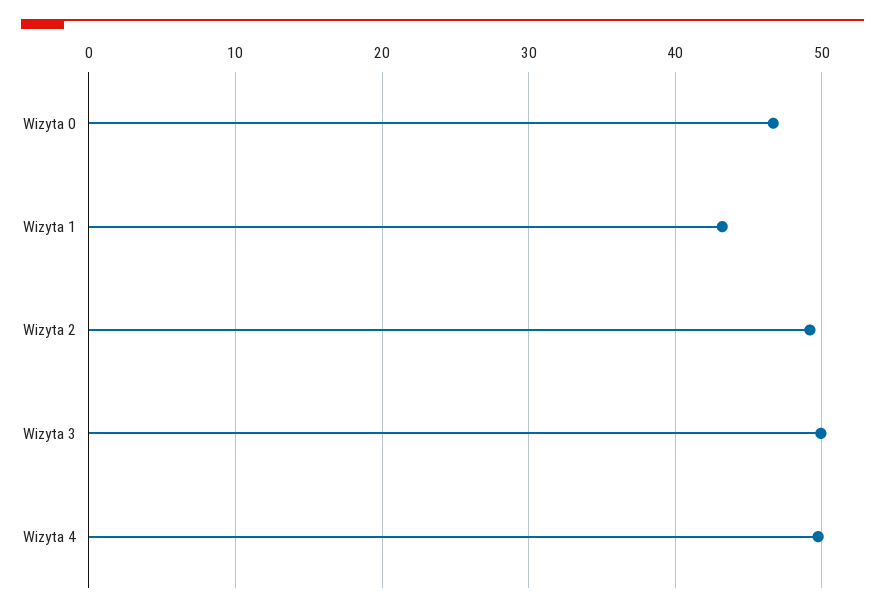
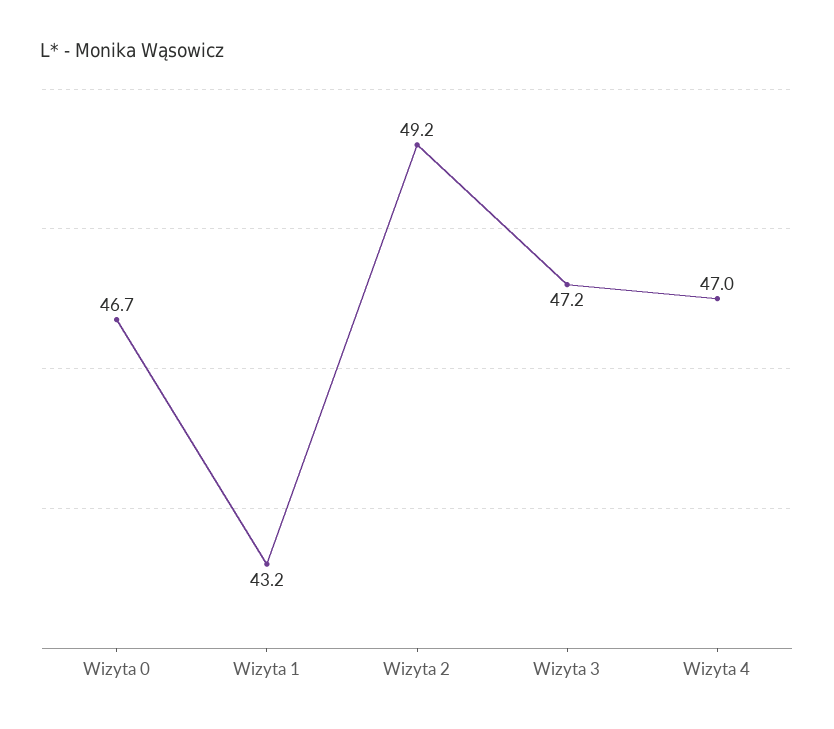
  {
    "Wizyta 0": 46.7,
    "Wizyta 1": 43.2,
    "Wizyta 2": 49.2,
-   "Wizyta 3": 50,
+   "Wizyta 3": 47.2,
-   "Wizyta 4": 50
+   "Wizyta 4": 47
  }

